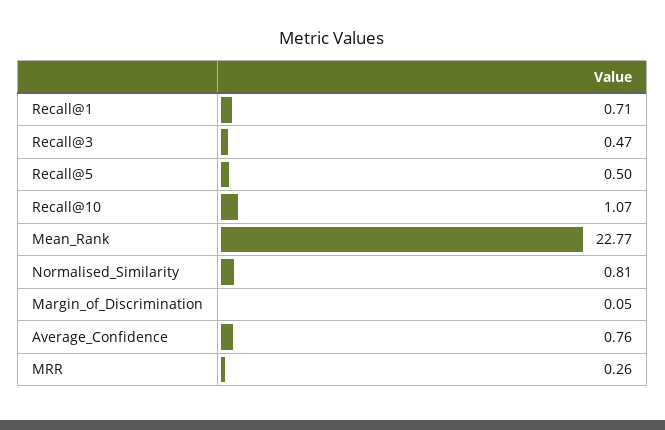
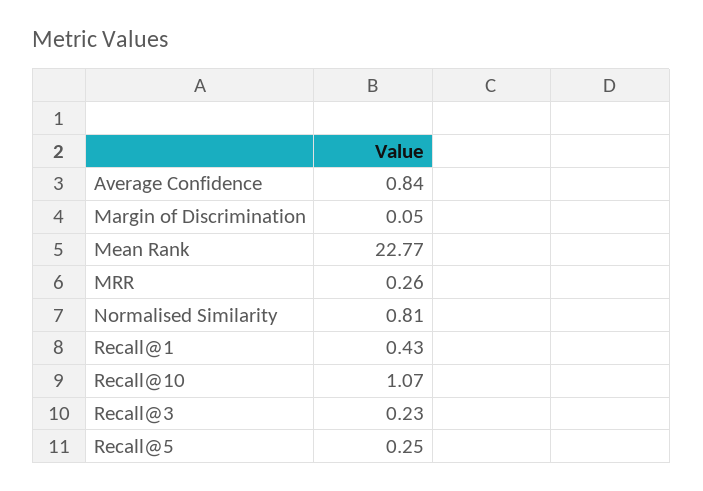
  {
-   "Recall@1": 0.71,
+   "Recall@1": 0.43,
-   "Recall@3": 0.47,
+   "Recall@3": 0.23,
-   "Recall@5": 0.5,
+   "Recall@5": 0.25,
    "Recall@10": 1.07,
    "Mean_Rank": 22.77,
    "Normalised_Similarity": 0.81,
    "Margin_of_Discrimination": 0.05,
-   "Average_Confidence": 0.76,
+   "Average_Confidence": 0.84,
    "MRR": 0.26
  }

